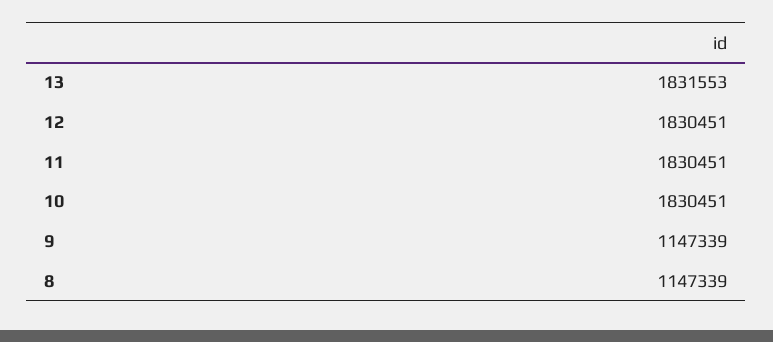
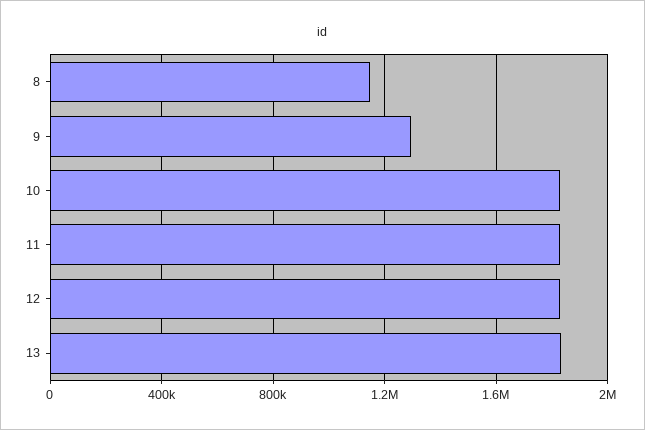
  {
    "13": 1831553,
    "12": 1830451,
    "11": 1830451,
    "10": 1830451,
-   "9": 1147339,
+   "9": 1300000,
    "8": 1147339
  }

